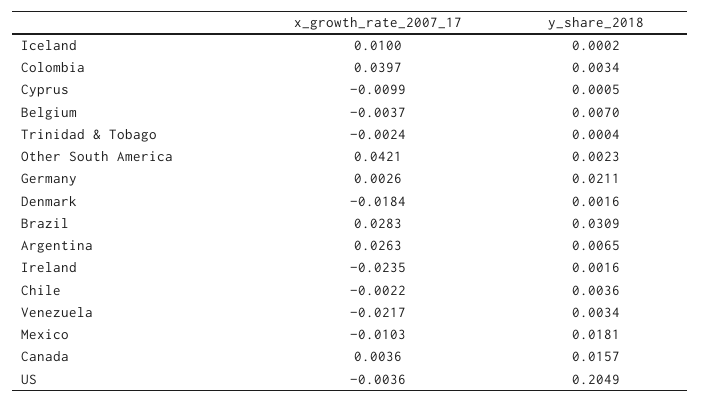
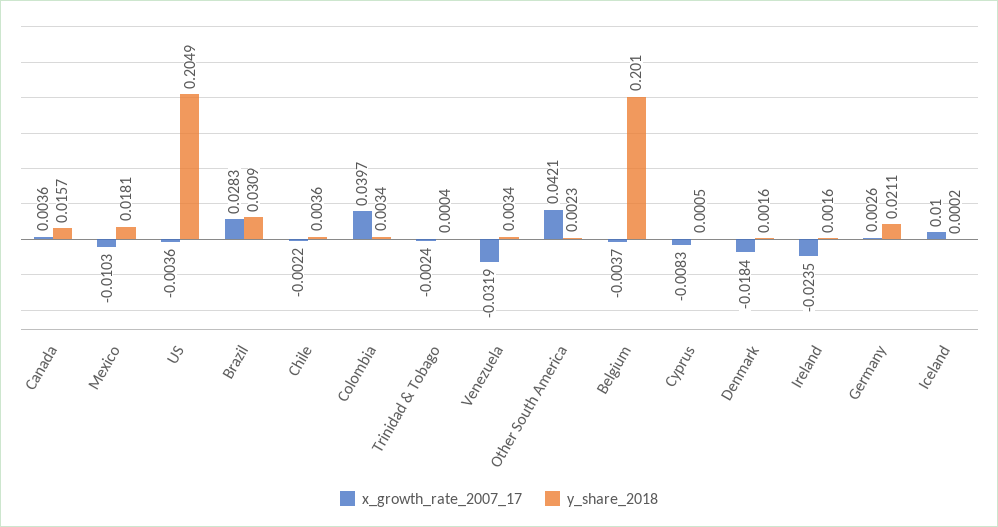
  {
    "x_growth_rate_2007_17": {
      "Iceland": 0.01,
      "Colombia": 0.0397,
-     "Cyprus": -0.0099,
+     "Cyprus": -0.0083,
      "Belgium": -0.0037,
      "Trinidad & Tobago": -0.0024,
      "Other South America": 0.0421,
      "Germany": 0.0026,
      "Denmark": -0.0184,
      "Brazil": 0.0283,
-     "Argentina": 0.0263,
      "Ireland": -0.0235,
      "Chile": -0.0022,
-     "Venezuela": -0.0217,
+     "Venezuela": -0.0319,
      "Mexico": -0.0103,
      "Canada": 0.0036,
      "US": -0.0036
    },
    "y_share_2018": {
      "Iceland": 0.0002,
      "Colombia": 0.0034,
      "Cyprus": 0.0005,
-     "Belgium": 0.007,
+     "Belgium": 0.201,
      "Trinidad & Tobago": 0.0004,
      "Other South America": 0.0023,
      "Germany": 0.0211,
      "Denmark": 0.0016,
      "Brazil": 0.0309,
-     "Argentina": 0.0065,
      "Ireland": 0.0016,
      "Chile": 0.0036,
      "Venezuela": 0.0034,
      "Mexico": 0.0181,
      "Canada": 0.0157,
      "US": 0.2049
    }
  }

